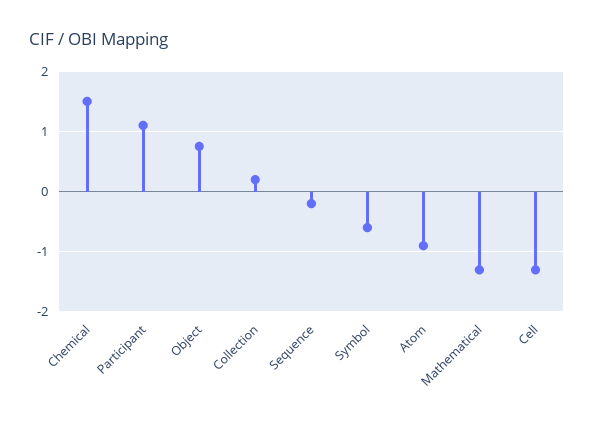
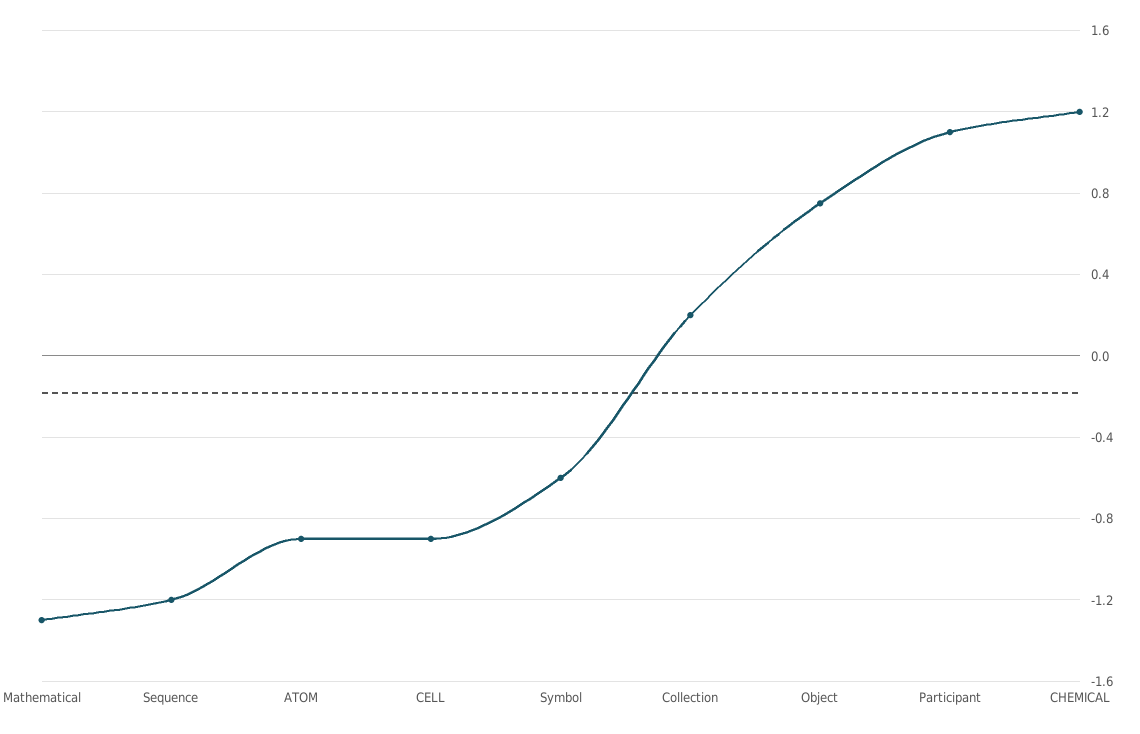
  {
-   "Chemical": 1.5,
+   "Chemical": 1.2,
    "Participant": 1.1,
    "Object": 0.75,
    "Collection": 0.2,
-   "Sequence": -0.2,
+   "Sequence": -1.2,
    "Symbol": -0.6,
    "Atom": -0.9,
    "Mathematical": -1.3,
-   "Cell": -1.3
+   "Cell": -0.9
  }

